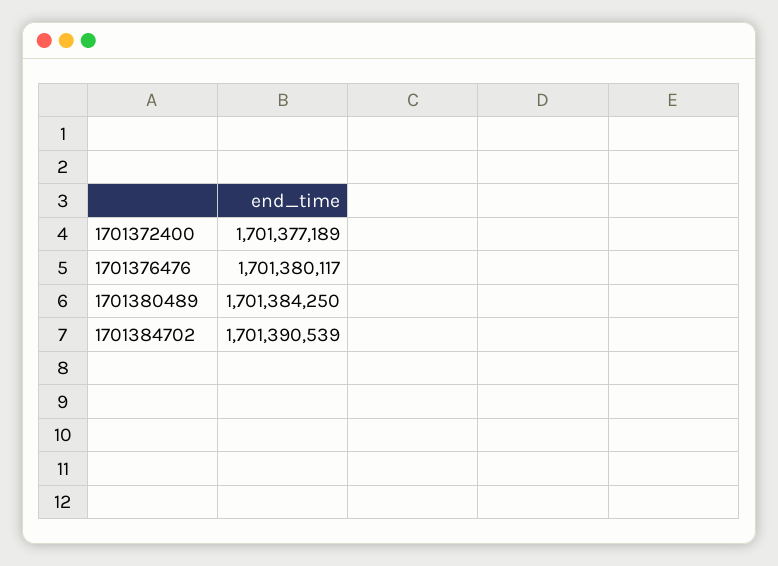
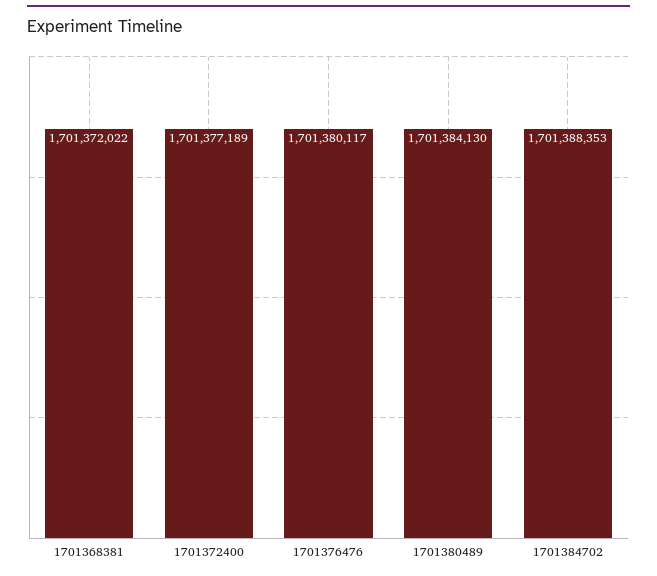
  {
    "1701372400": 1701377189,
    "1701376476": 1701380117,
-   "1701380489": 1701384250,
+   "1701380489": 1701384130,
-   "1701384702": 1701390539
+   "1701384702": 1701388353,
+   "1701368381": 1701372022
  }

